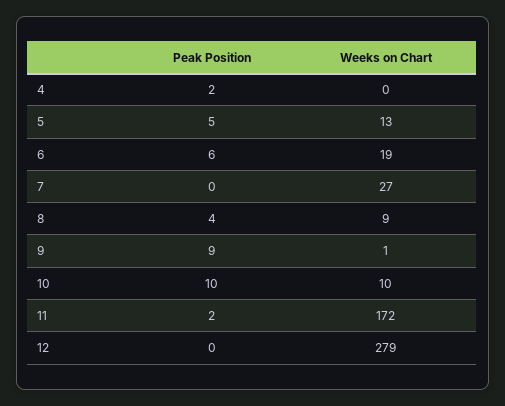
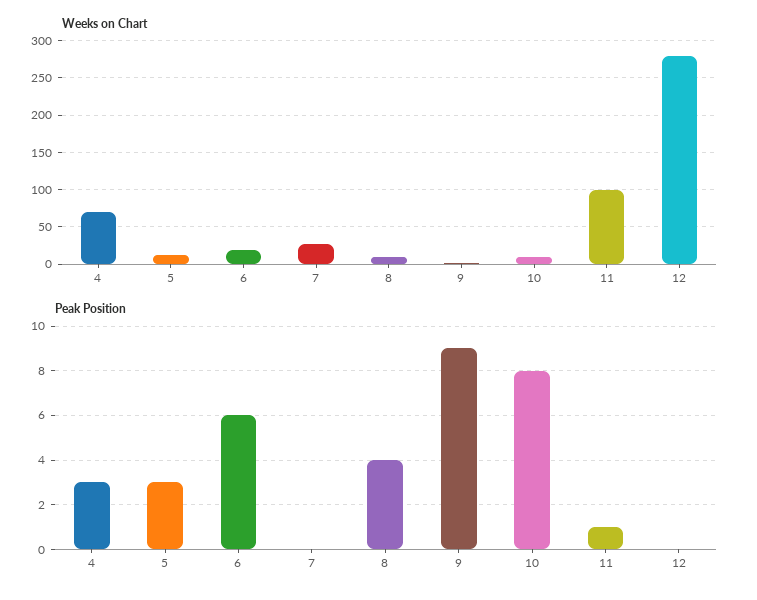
  {
    "Peak Position": {
-     "4": 2,
+     "4": 3,
-     "5": 5,
+     "5": 3,
      "6": 6,
      "7": 0,
      "8": 4,
      "9": 9,
-     "10": 10,
+     "10": 8,
-     "11": 2,
+     "11": 1,
      "12": 0
    },
    "Weeks on Chart": {
-     "4": 0,
+     "4": 70,
      "5": 13,
      "6": 19,
      "7": 27,
      "8": 9,
      "9": 1,
      "10": 10,
-     "11": 172,
+     "11": 100,
      "12": 279
    }
  }

